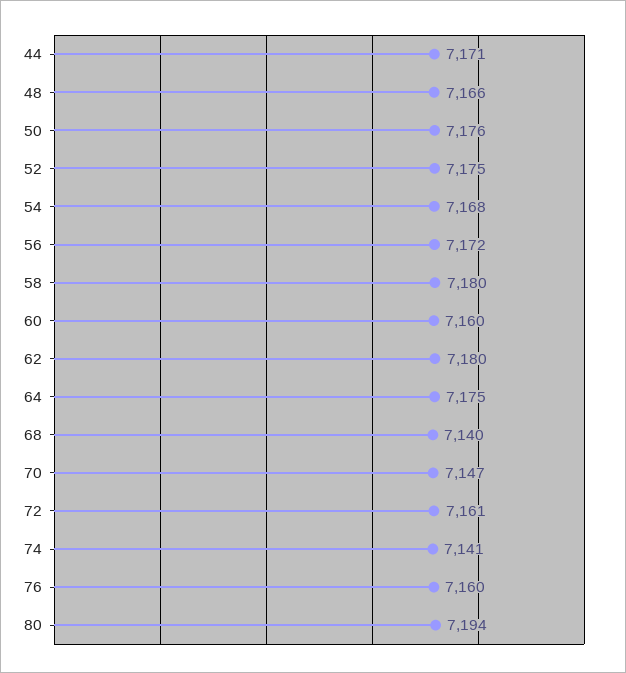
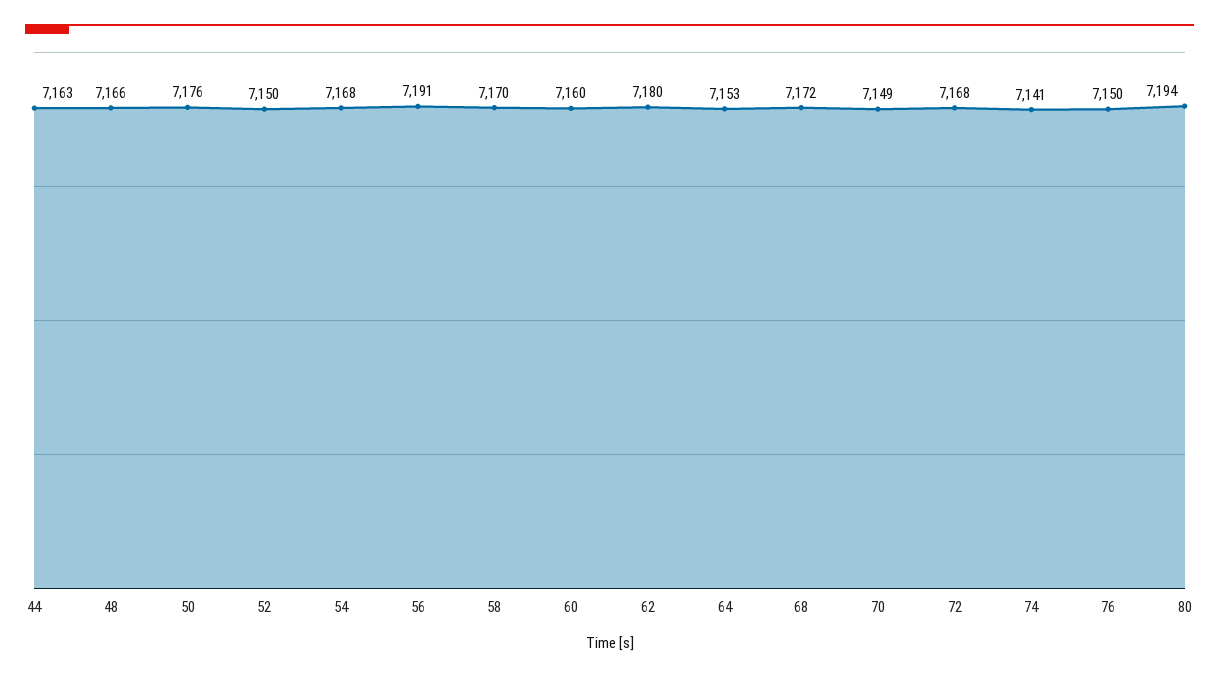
  {
-   "44": 7171,
+   "44": 7163,
    "48": 7166,
    "50": 7176,
-   "52": 7175,
+   "52": 7150,
    "54": 7168,
-   "56": 7172,
+   "56": 7191,
-   "58": 7180,
+   "58": 7170,
    "60": 7160,
    "62": 7180,
-   "64": 7175,
+   "64": 7153,
-   "68": 7140,
+   "68": 7172,
-   "70": 7147,
+   "70": 7149,
-   "72": 7161,
+   "72": 7168,
    "74": 7141,
-   "76": 7160,
+   "76": 7150,
    "80": 7194
  }

